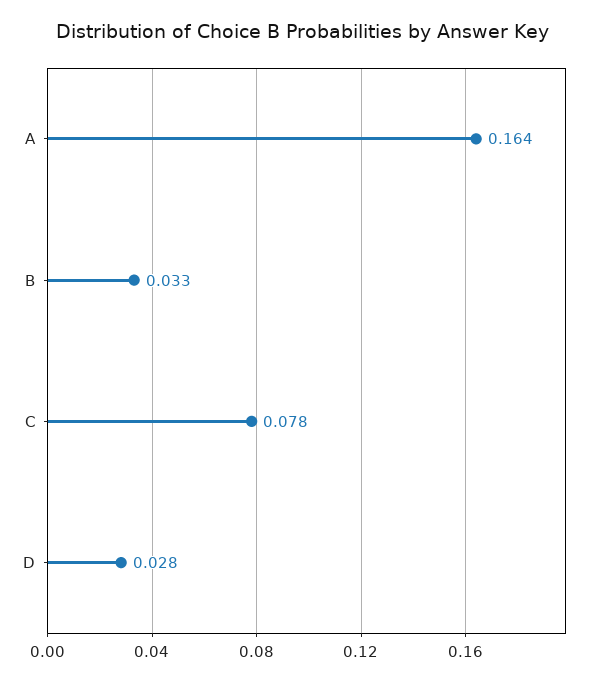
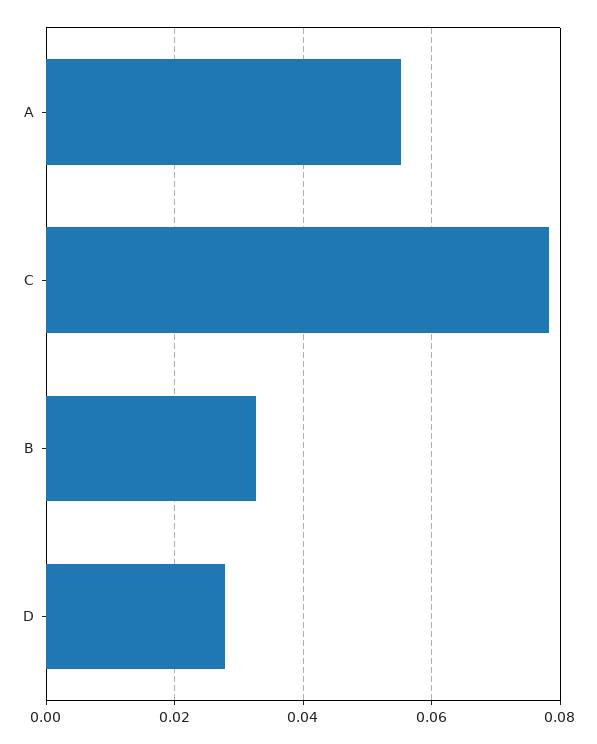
  {
-   "A": 0.164,
+   "A": 0.056,
    "B": 0.033,
    "C": 0.078,
    "D": 0.028
  }

